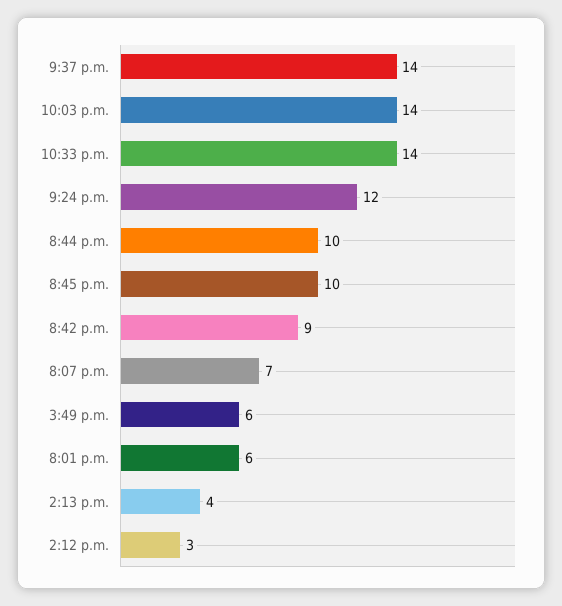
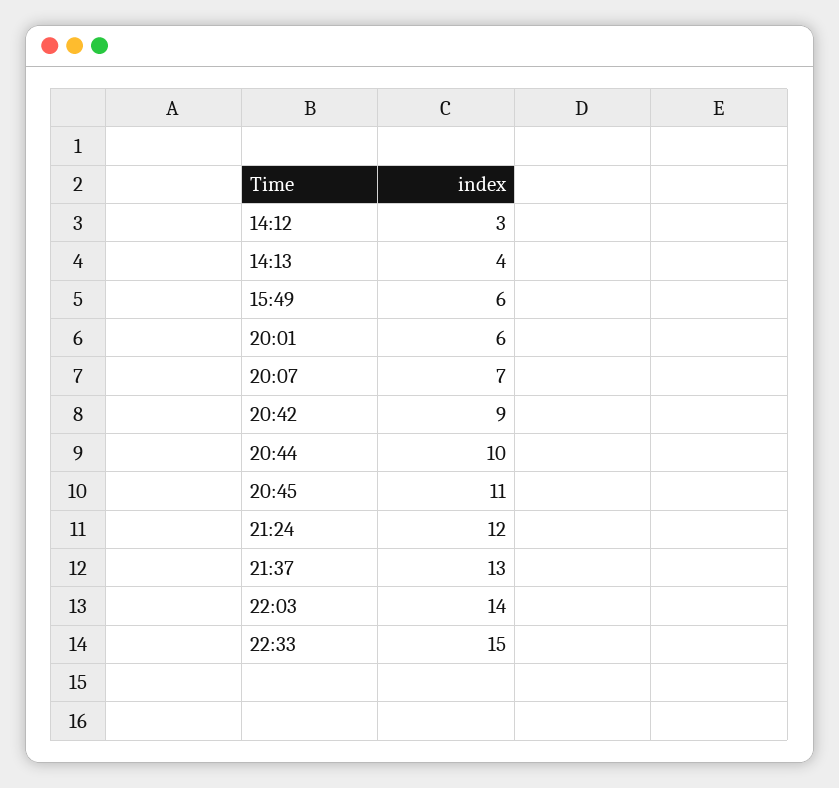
  {
-   "9:37 p.m.": 14,
+   "9:37 p.m.": 13,
    "10:03 p.m.": 14,
-   "10:33 p.m.": 14,
+   "10:33 p.m.": 15,
    "9:24 p.m.": 12,
    "8:44 p.m.": 10,
-   "8:45 p.m.": 10,
+   "8:45 p.m.": 11,
    "8:42 p.m.": 9,
    "8:07 p.m.": 7,
    "3:49 p.m.": 6,
    "8:01 p.m.": 6,
    "2:13 p.m.": 4,
    "2:12 p.m.": 3
  }

